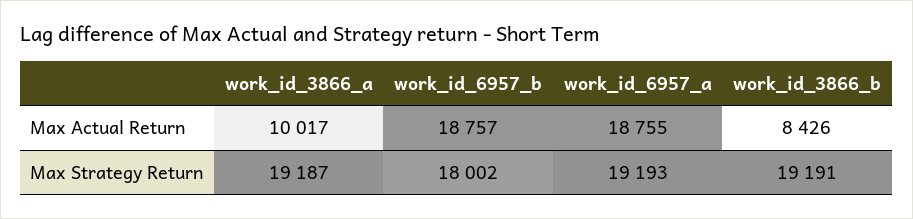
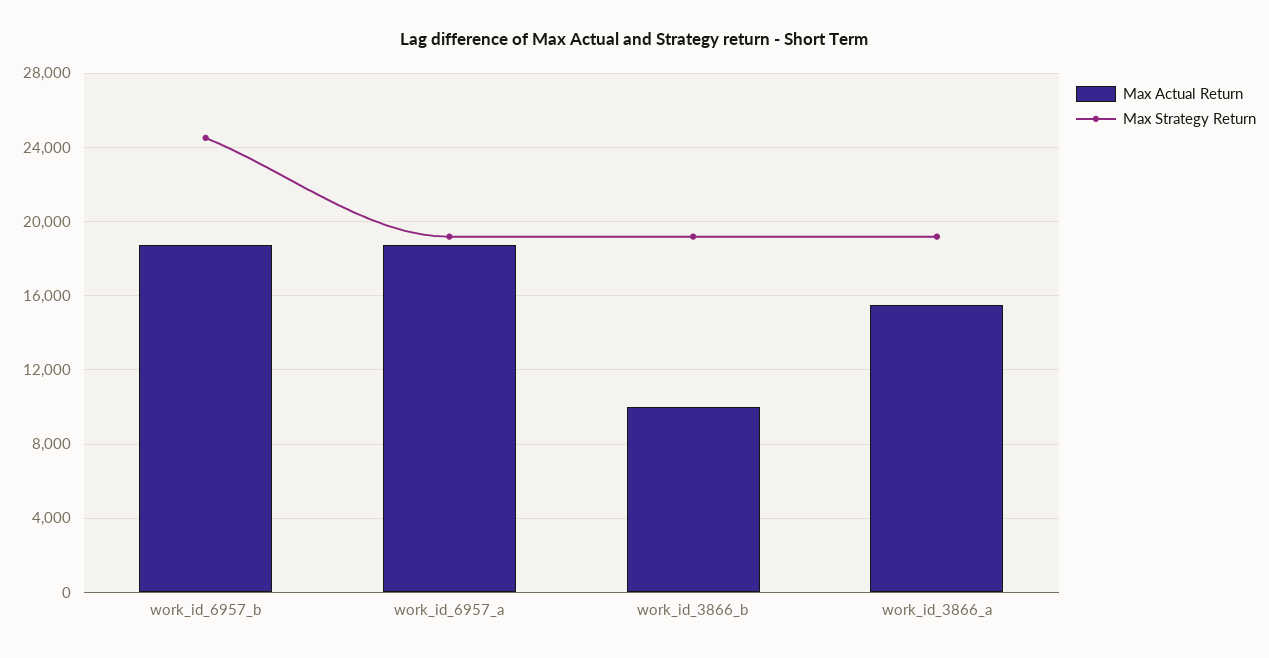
  {
    "Max Actual Return": {
-     "work_id_3866_a": 10017,
+     "work_id_3866_a": 15500,
      "work_id_6957_b": 18757,
      "work_id_6957_a": 18755,
-     "work_id_3866_b": 8426
+     "work_id_3866_b": 10000
    },
    "Max Strategy Return": {
      "work_id_3866_a": 19187,
-     "work_id_6957_b": 18002,
+     "work_id_6957_b": 24500,
      "work_id_6957_a": 19193,
      "work_id_3866_b": 19191
    }
  }

